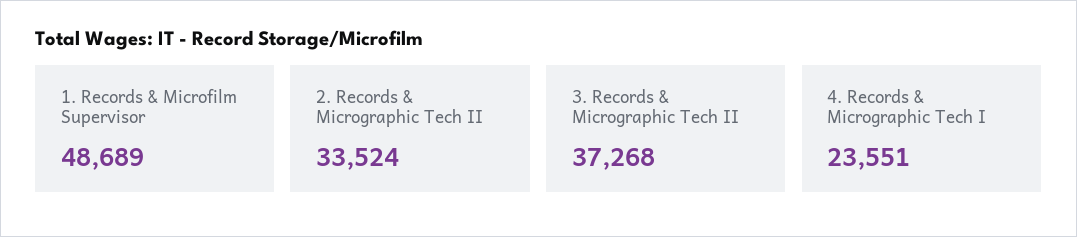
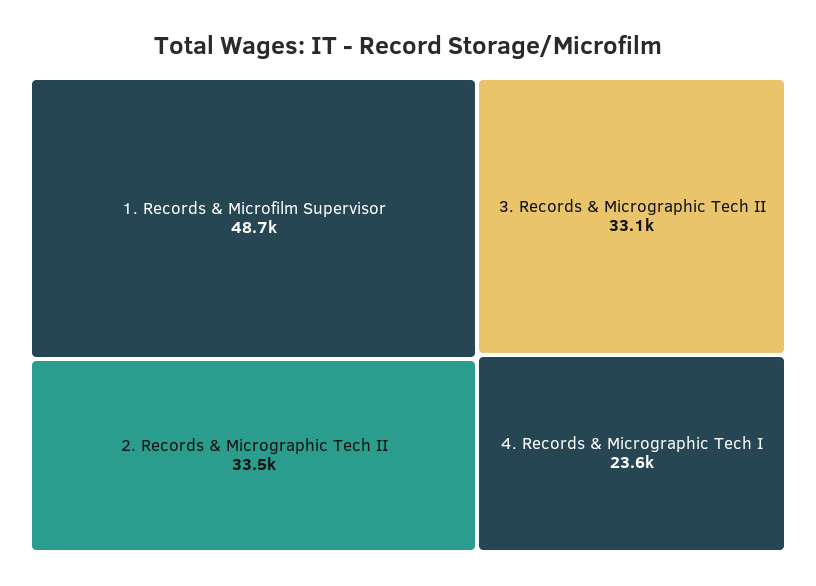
  {
    "1. Records & Microfilm Supervisor": 48689,
    "2. Records & Micrographic Tech II": 33524,
-   "3. Records & Micrographic Tech II": 37268,
+   "3. Records & Micrographic Tech II": 33100,
    "4. Records & Micrographic Tech I": 23551
  }

